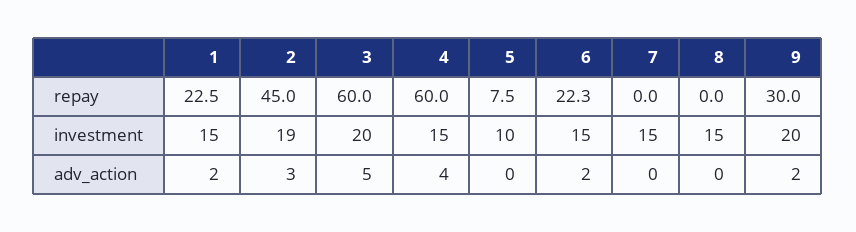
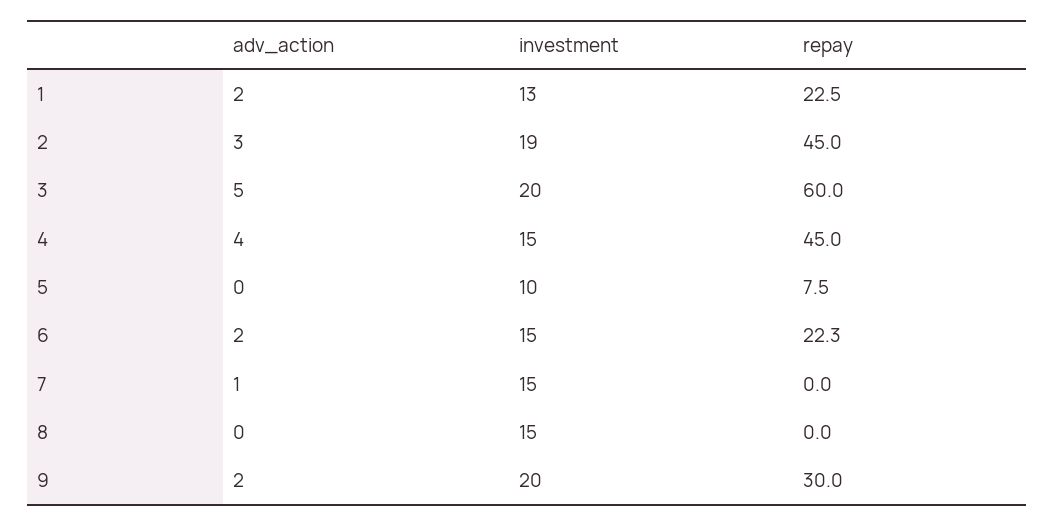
  {
    "1": {
      "repay": 22.5,
-     "investment": 15,
+     "investment": 13,
      "adv_action": 2
    },
    "2": {
      "repay": 45,
      "investment": 19,
      "adv_action": 3
    },
    "3": {
      "repay": 60,
      "investment": 20,
      "adv_action": 5
    },
    "4": {
-     "repay": 60,
+     "repay": 45,
      "investment": 15,
      "adv_action": 4
    },
    "5": {
      "repay": 7.5,
      "investment": 10,
      "adv_action": 0
    },
    "6": {
      "repay": 22.3,
      "investment": 15,
      "adv_action": 2
    },
    "7": {
      "repay": 0,
      "investment": 15,
-     "adv_action": 0
+     "adv_action": 1
    },
    "8": {
      "repay": 0,
      "investment": 15,
      "adv_action": 0
    },
    "9": {
      "repay": 30,
      "investment": 20,
      "adv_action": 2
    }
  }

